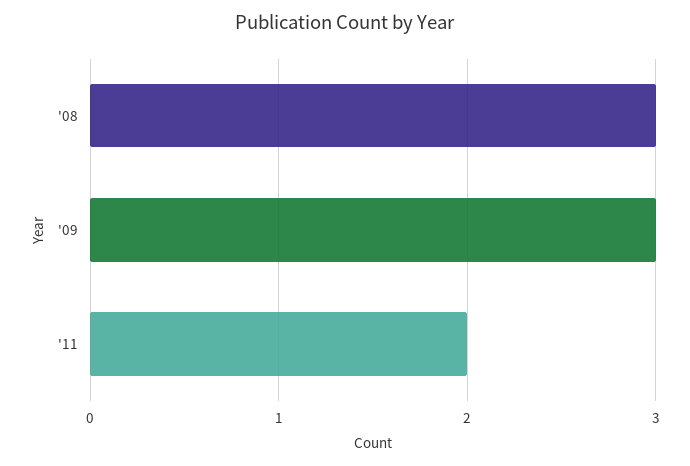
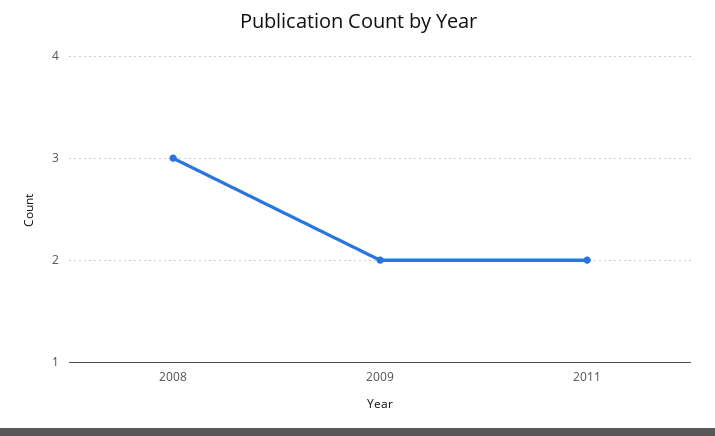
  {
    "'08": 3,
-   "'09": 3,
+   "'09": 2,
    "'11": 2
  }

